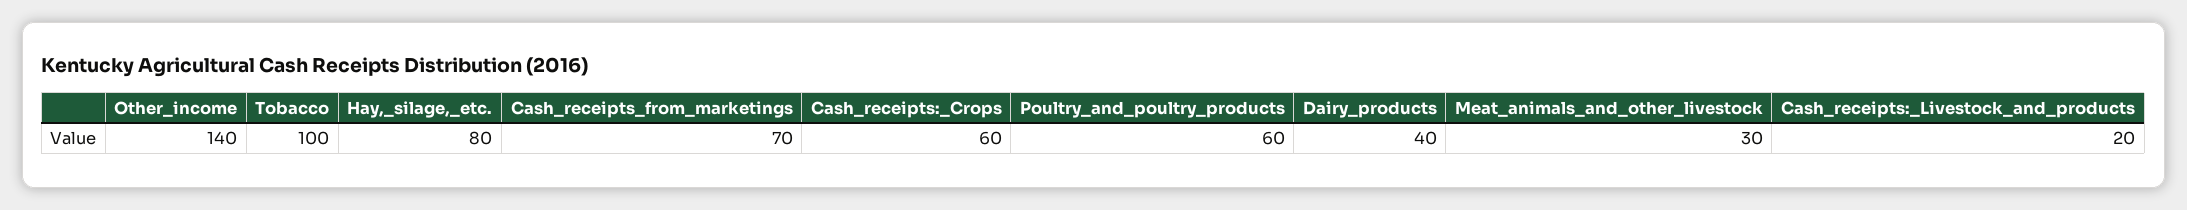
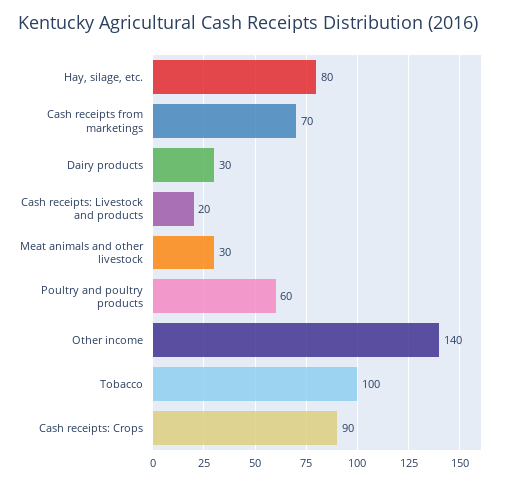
  {
    "Other_income": 140,
    "Tobacco": 100,
    "Hay,_silage,_etc.": 80,
    "Cash_receipts_from_marketings": 70,
-   "Cash_receipts:_Crops": 60,
+   "Cash_receipts:_Crops": 90,
    "Poultry_and_poultry_products": 60,
-   "Dairy_products": 40,
+   "Dairy_products": 30,
    "Meat_animals_and_other_livestock": 30,
    "Cash_receipts:_Livestock_and_products": 20
  }

